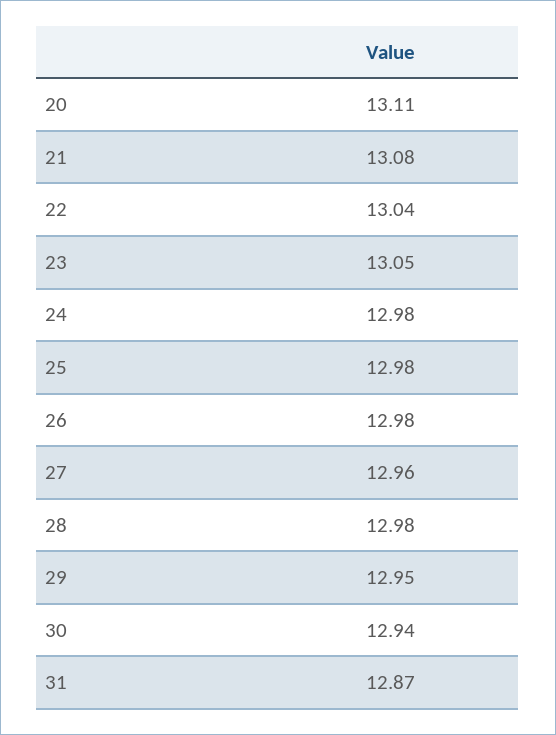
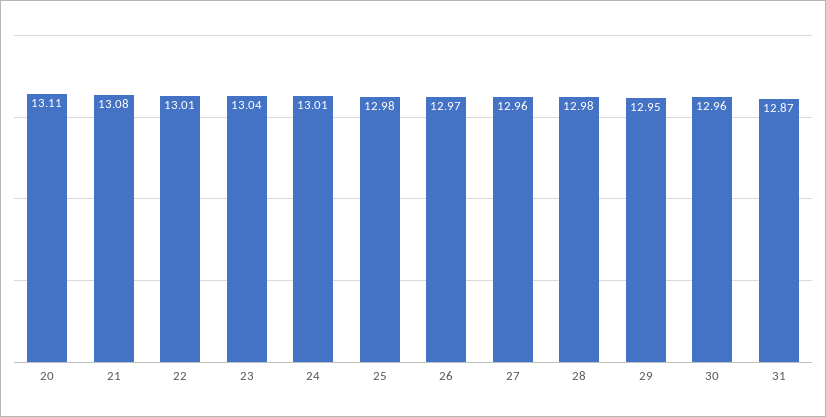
  {
    "20": 13.11,
    "21": 13.08,
-   "22": 13.04,
+   "22": 13.01,
-   "23": 13.05,
+   "23": 13.04,
-   "24": 12.98,
+   "24": 13.01,
    "25": 12.98,
-   "26": 12.98,
+   "26": 12.97,
    "27": 12.96,
    "28": 12.98,
    "29": 12.95,
-   "30": 12.94,
+   "30": 12.96,
    "31": 12.87
  }

